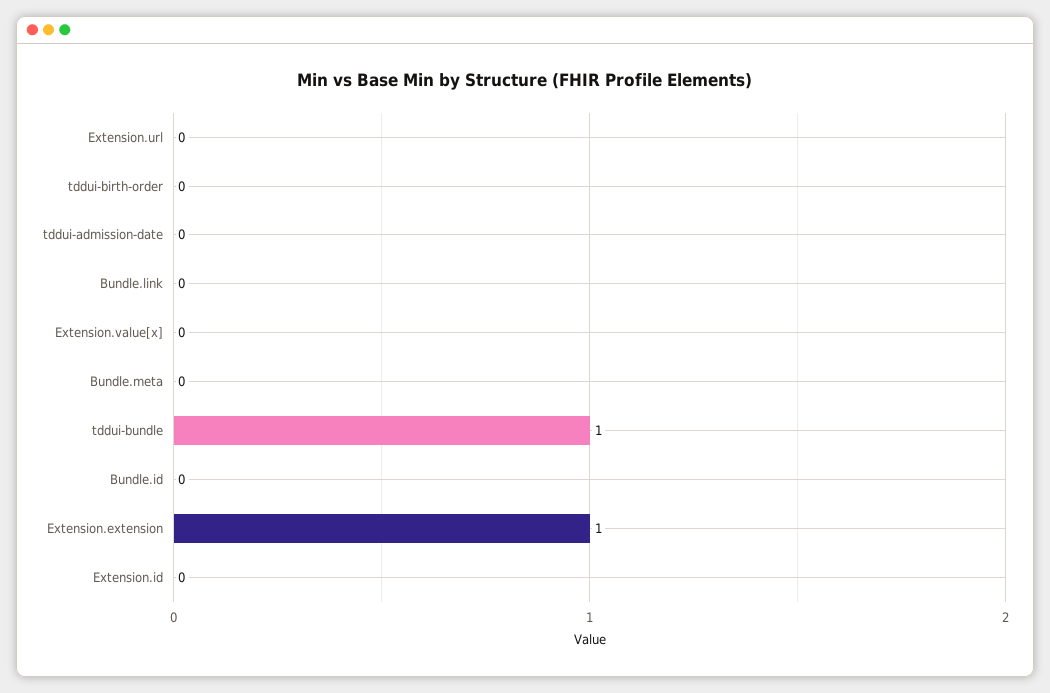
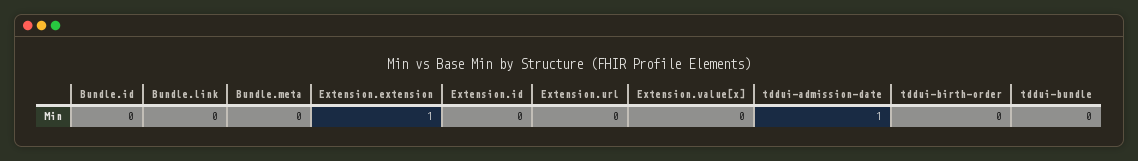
  {
    "Extension.url": 0,
    "tddui-birth-order": 0,
-   "tddui-admission-date": 0,
+   "tddui-admission-date": 1,
    "Bundle.link": 0,
    "Extension.value[x]": 0,
    "Bundle.meta": 0,
-   "tddui-bundle": 1,
+   "tddui-bundle": 0,
    "Bundle.id": 0,
    "Extension.extension": 1,
    "Extension.id": 0
  }

